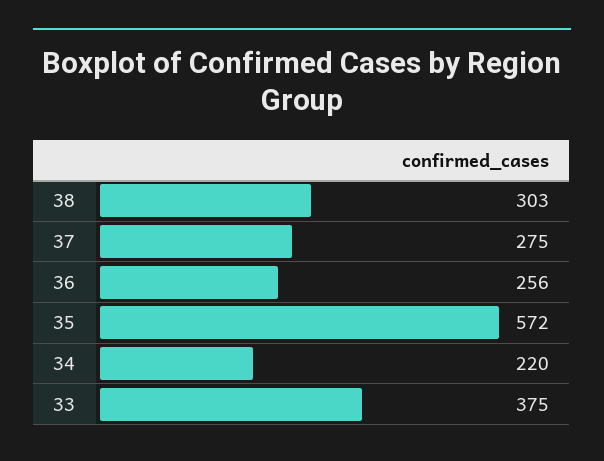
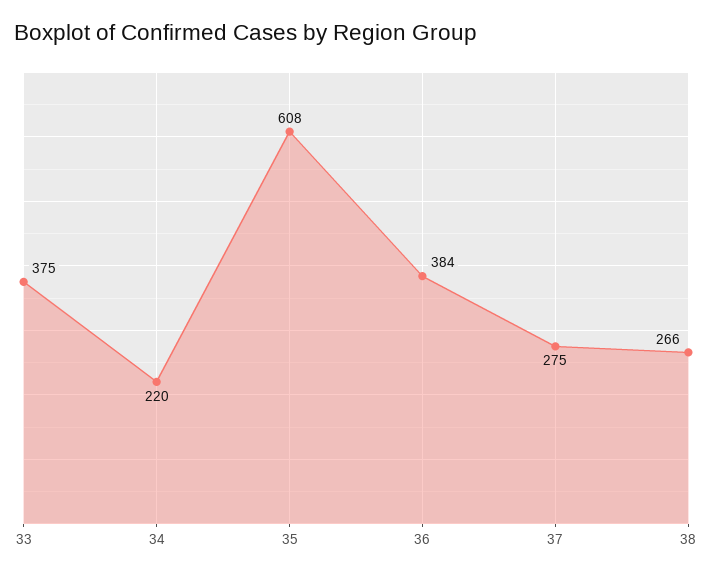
  {
-   "38": 303,
+   "38": 266,
    "37": 275,
-   "36": 256,
+   "36": 384,
-   "35": 572,
+   "35": 608,
    "34": 220,
    "33": 375
  }

